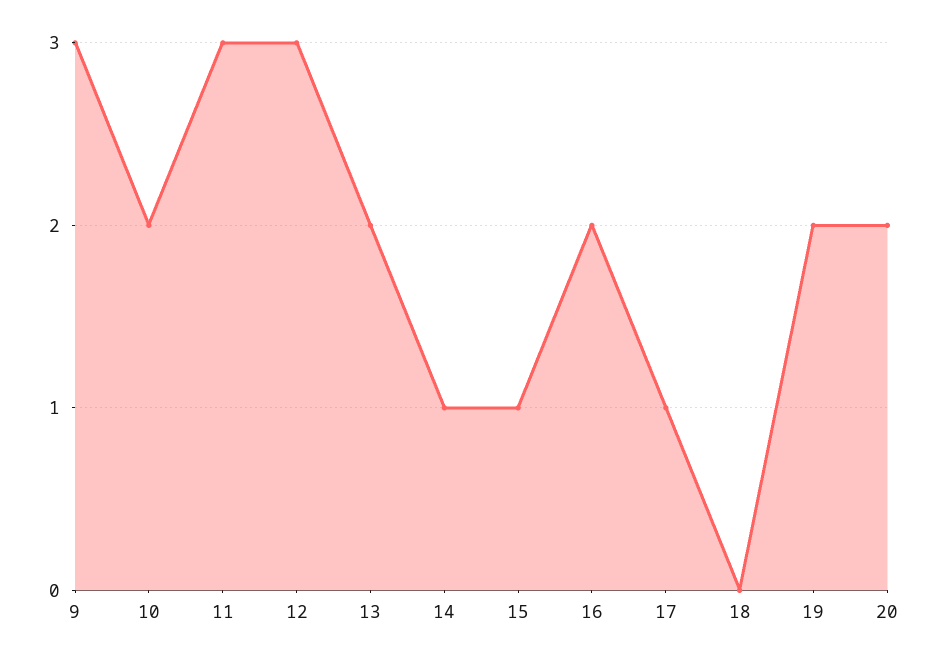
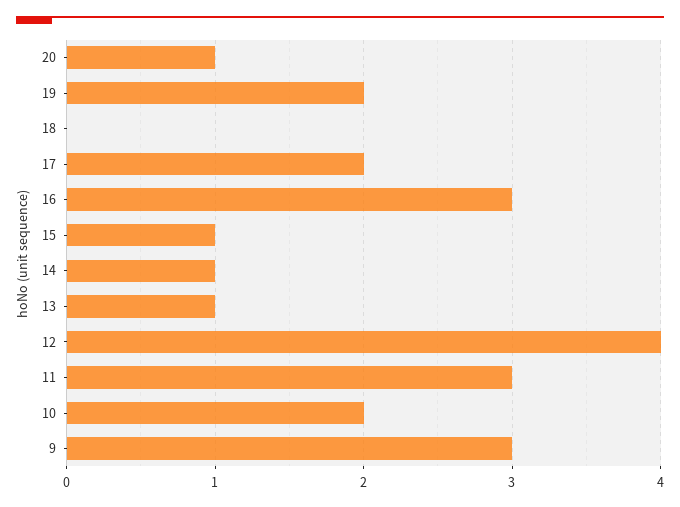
  {
    "9": 3,
    "10": 2,
    "11": 3,
-   "12": 3,
+   "12": 4,
-   "13": 2,
+   "13": 1,
    "14": 1,
    "15": 1,
-   "16": 2,
+   "16": 3,
-   "17": 1,
+   "17": 2,
    "18": 0,
    "19": 2,
-   "20": 2
+   "20": 1
  }

